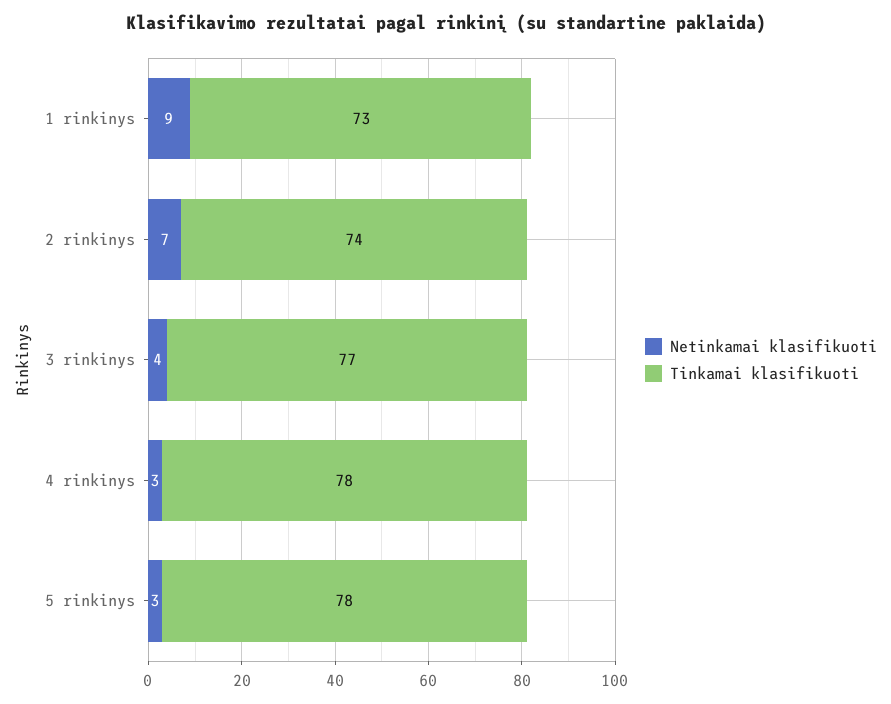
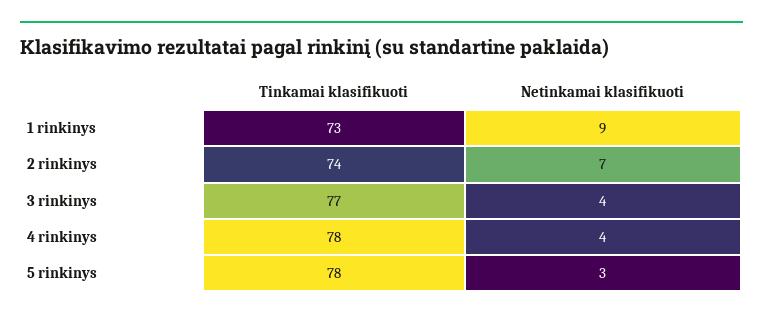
  {
    "Netinkamai klasifikuoti": {
      "1 rinkinys": 9,
      "2 rinkinys": 7,
      "3 rinkinys": 4,
-     "4 rinkinys": 3,
+     "4 rinkinys": 4,
      "5 rinkinys": 3
    },
    "Tinkamai klasifikuoti": {
      "1 rinkinys": 73,
      "2 rinkinys": 74,
      "3 rinkinys": 77,
      "4 rinkinys": 78,
      "5 rinkinys": 78
    }
  }

